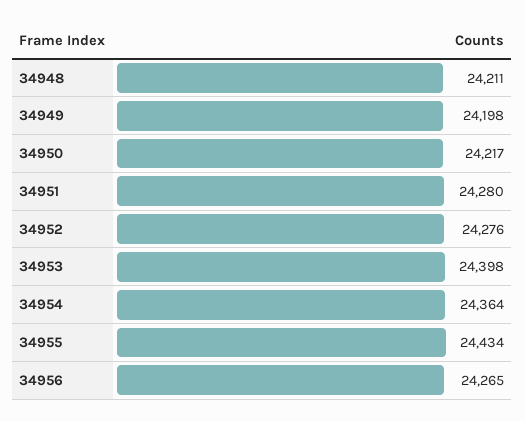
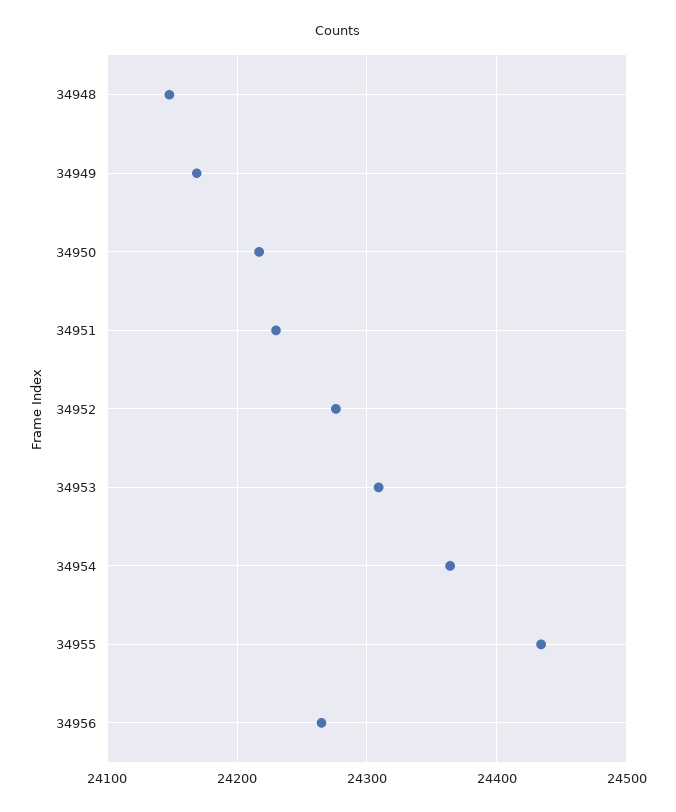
  {
-   "34948": 24211,
+   "34948": 24150,
-   "34949": 24198,
+   "34949": 24170,
    "34950": 24217,
-   "34951": 24280,
+   "34951": 24230,
    "34952": 24276,
-   "34953": 24398,
+   "34953": 24310,
    "34954": 24364,
    "34955": 24434,
    "34956": 24265
  }

